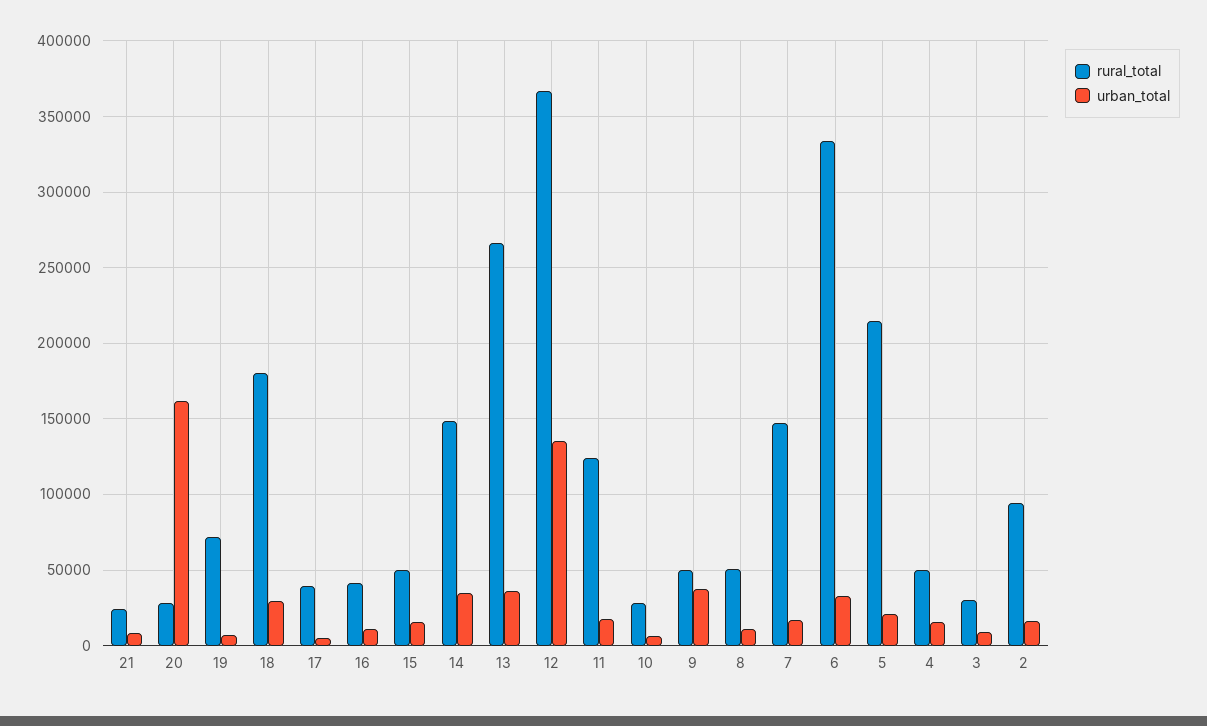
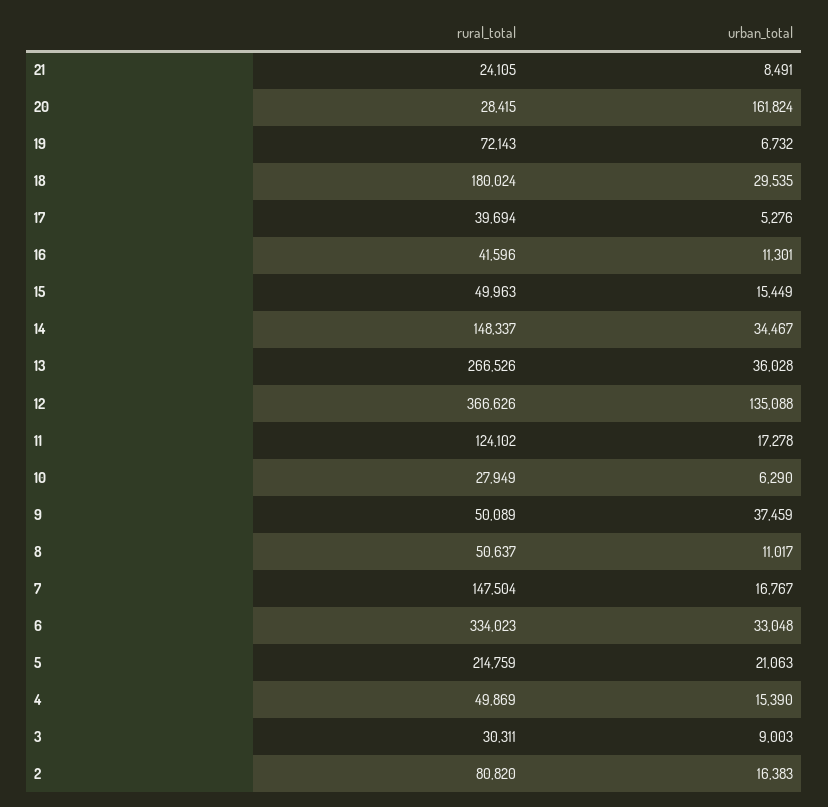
  {
    "rural_total": {
      "21": 24105,
      "20": 28415,
      "19": 72143,
      "18": 180024,
      "17": 39694,
      "16": 41596,
      "15": 49963,
      "14": 148337,
      "13": 266526,
      "12": 366626,
      "11": 124102,
      "10": 27949,
      "9": 50089,
      "8": 50637,
      "7": 147504,
      "6": 334023,
      "5": 214759,
      "4": 49869,
      "3": 30311,
-     "2": 95000
+     "2": 80820
    },
    "urban_total": {
      "21": 8491,
      "20": 161824,
      "19": 6732,
      "18": 29535,
      "17": 5276,
      "16": 11301,
      "15": 15449,
      "14": 34467,
      "13": 36028,
      "12": 135088,
      "11": 17278,
      "10": 6290,
      "9": 37459,
      "8": 11017,
      "7": 16767,
      "6": 33048,
      "5": 21063,
      "4": 15390,
      "3": 9003,
      "2": 16383
    }
  }

